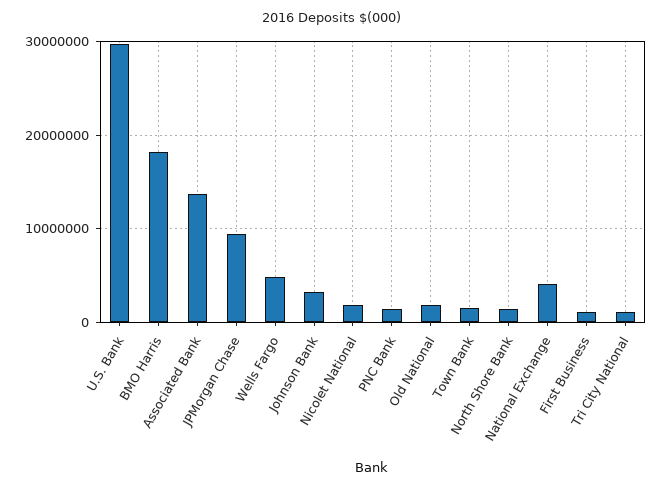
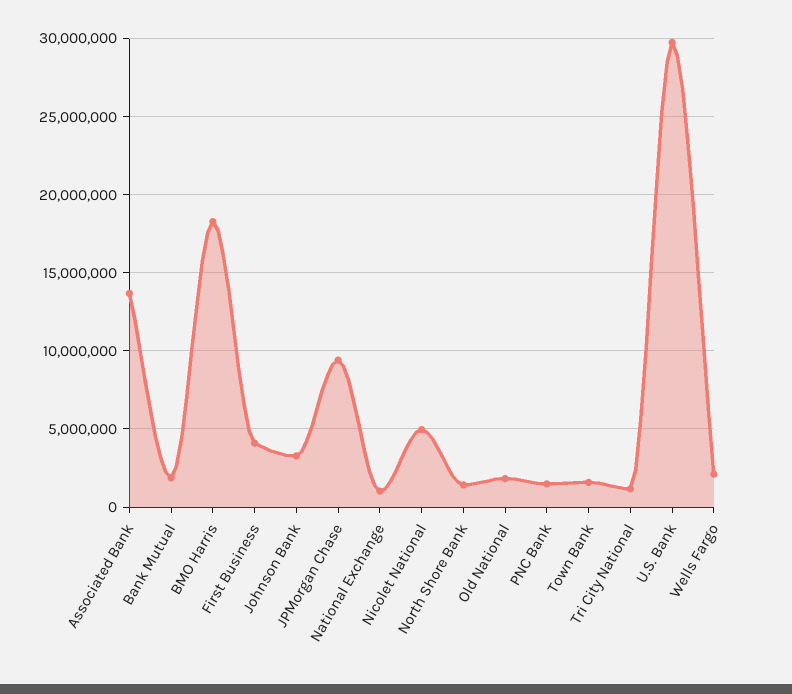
  {
    "U.S. Bank": 30000000,
    "BMO Harris": 18500000,
    "Associated Bank": 13500000,
    "JPMorgan Chase": 9500000,
-   "Wells Fargo": 5000000,
+   "Wells Fargo": 2000000,
    "Johnson Bank": 3500000,
-   "Nicolet National": 2000000,
+   "Nicolet National": 5000000,
    "PNC Bank": 1500000,
    "Old National": 2000000,
    "Town Bank": 1500000,
    "North Shore Bank": 1500000,
-   "National Exchange": 4000000,
+   "National Exchange": 1000000,
-   "First Business": 1000000,
+   "First Business": 4000000,
-   "Tri City National": 1000000
+   "Tri City National": 1000000,
+   "Bank Mutual": 2000000
  }

